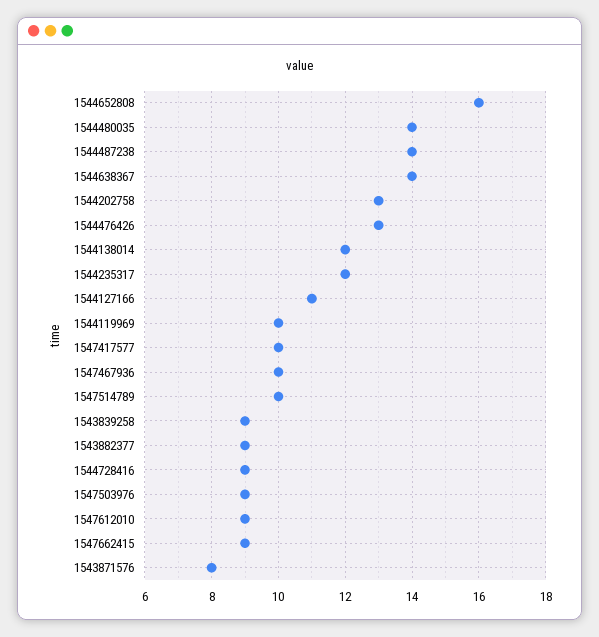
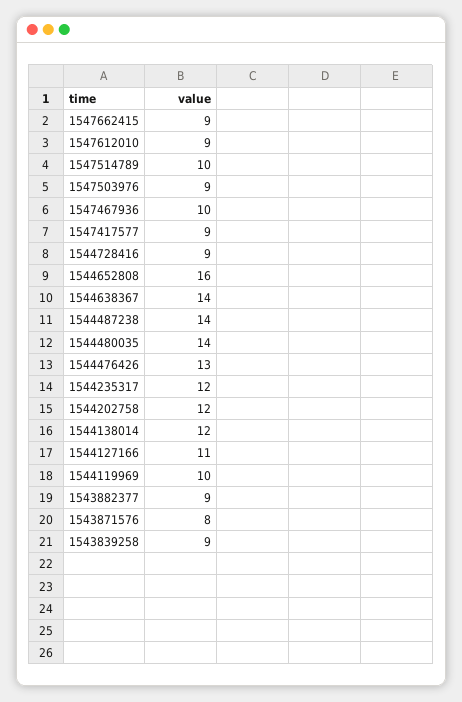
  {
    "1544652808": 16,
    "1544480035": 14,
    "1544487238": 14,
    "1544638367": 14,
-   "1544202758": 13,
+   "1544202758": 12,
    "1544476426": 13,
    "1544138014": 12,
    "1544235317": 12,
    "1544127166": 11,
    "1544119969": 10,
-   "1547417577": 10,
+   "1547417577": 9,
    "1547467936": 10,
    "1547514789": 10,
    "1543839258": 9,
    "1543882377": 9,
    "1544728416": 9,
    "1547503976": 9,
    "1547612010": 9,
    "1547662415": 9,
    "1543871576": 8
  }

